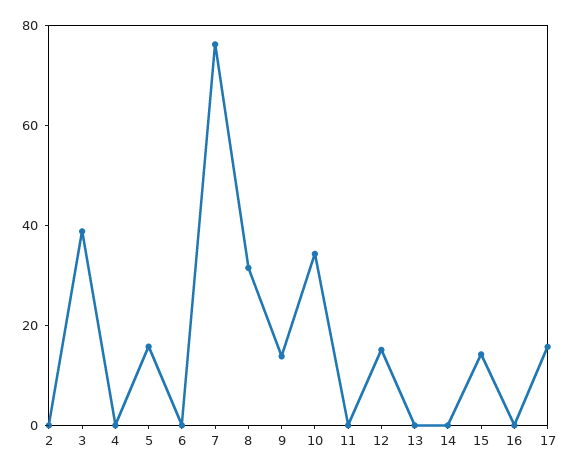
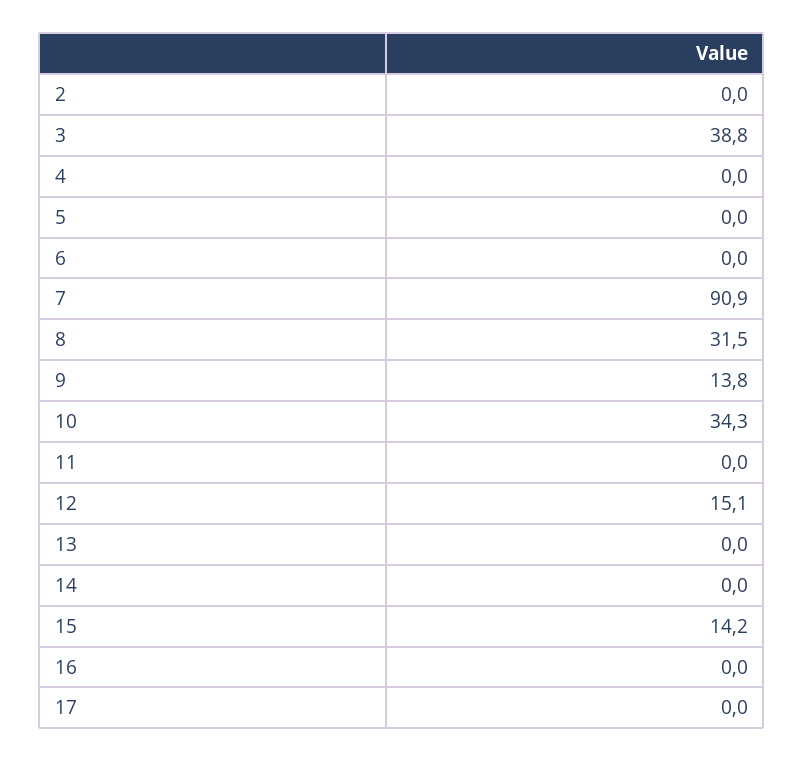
  {
    "2": 0,
    "3": 38.8,
    "4": 0,
-   "5": 15,
+   "5": 0,
    "6": 0,
-   "7": 75,
+   "7": 90.9,
    "8": 31.5,
    "9": 13.8,
    "10": 34.3,
    "11": 0,
    "12": 15.1,
    "13": 0,
    "14": 0,
    "15": 14.2,
    "16": 0,
-   "17": 15
+   "17": 0
  }

